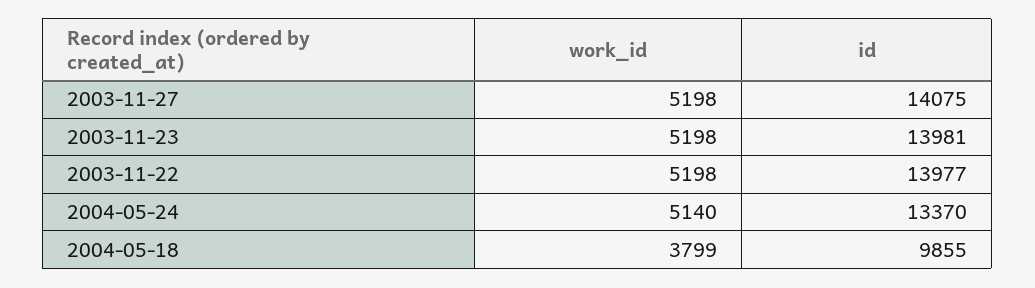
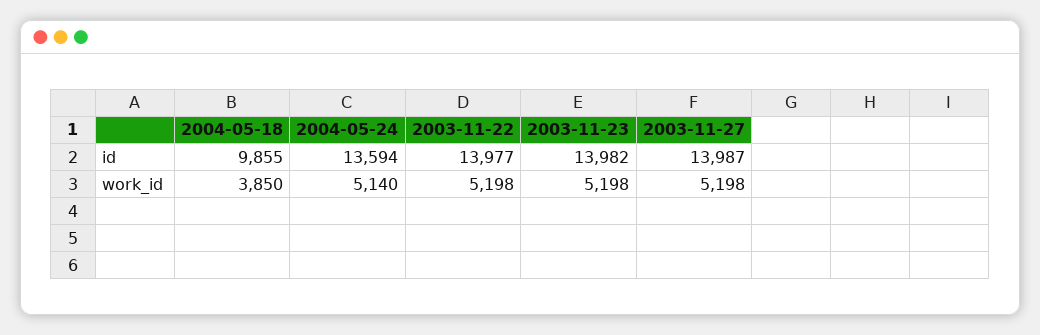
  {
    "work_id": {
      "2003-11-27": 5198,
      "2003-11-23": 5198,
      "2003-11-22": 5198,
      "2004-05-24": 5140,
-     "2004-05-18": 3799
+     "2004-05-18": 3850
    },
    "id": {
-     "2003-11-27": 14075,
+     "2003-11-27": 13987,
-     "2003-11-23": 13981,
+     "2003-11-23": 13982,
      "2003-11-22": 13977,
-     "2004-05-24": 13370,
+     "2004-05-24": 13594,
      "2004-05-18": 9855
    }
  }

